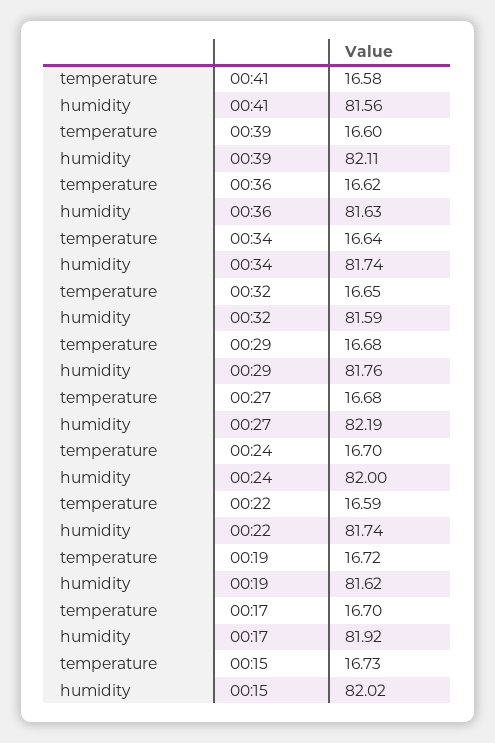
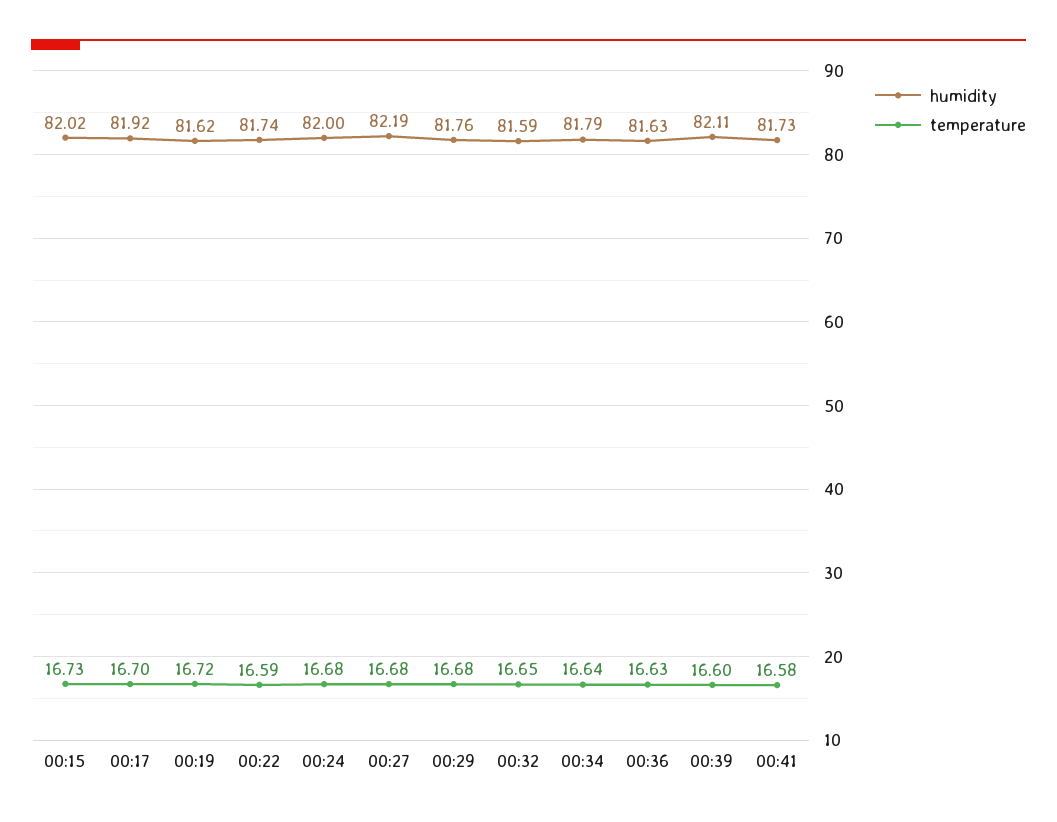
  {
    "temperature": {
      "00:41": 16.58,
      "00:39": 16.6,
-     "00:36": 16.62,
+     "00:36": 16.63,
      "00:34": 16.64,
      "00:32": 16.65,
      "00:29": 16.68,
      "00:27": 16.68,
-     "00:24": 16.7,
+     "00:24": 16.68,
      "00:22": 16.59,
      "00:19": 16.72,
      "00:17": 16.7,
      "00:15": 16.73
    },
    "humidity": {
-     "00:41": 81.56,
+     "00:41": 81.73,
      "00:39": 82.11,
      "00:36": 81.63,
-     "00:34": 81.74,
+     "00:34": 81.79,
      "00:32": 81.59,
      "00:29": 81.76,
      "00:27": 82.19,
      "00:24": 82,
      "00:22": 81.74,
      "00:19": 81.62,
      "00:17": 81.92,
      "00:15": 82.02
    }
  }

